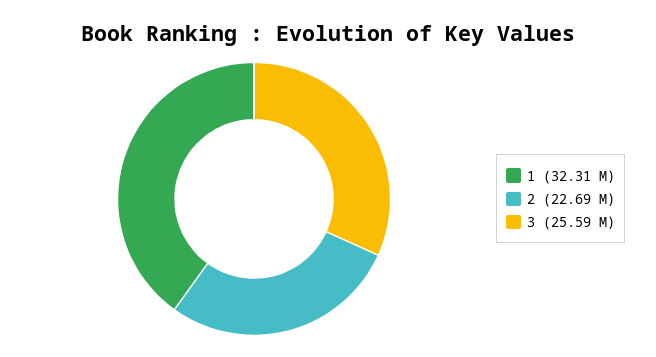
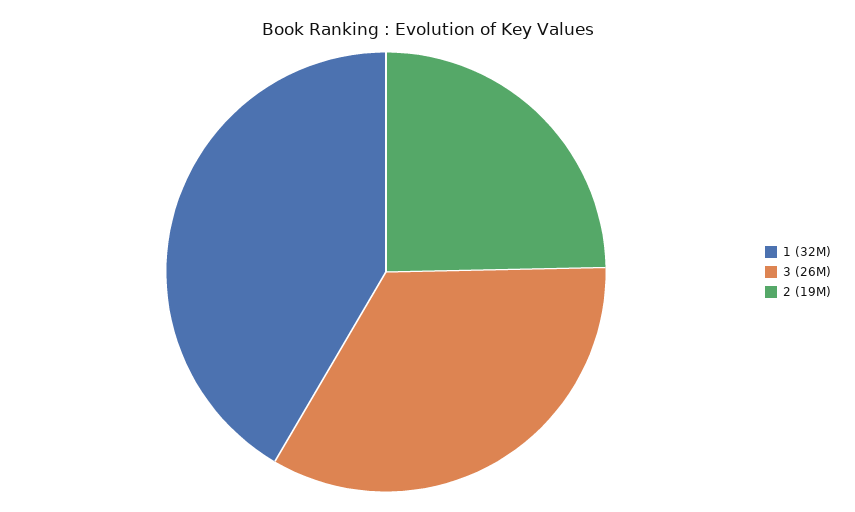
  {
    "1": 32310000,
-   "2": 22690000,
+   "2": 19000000,
    "3": 25590000
  }

